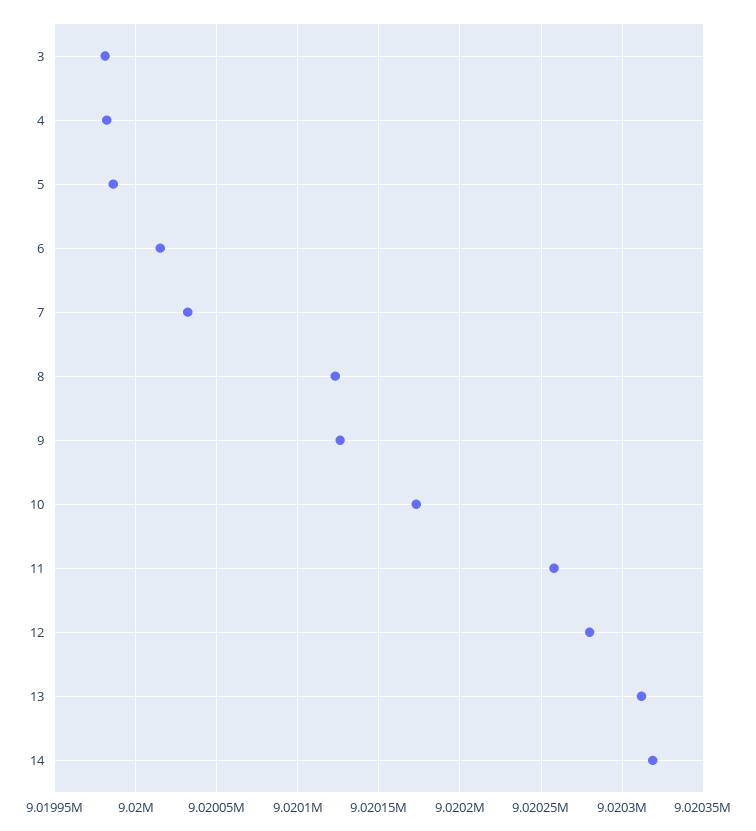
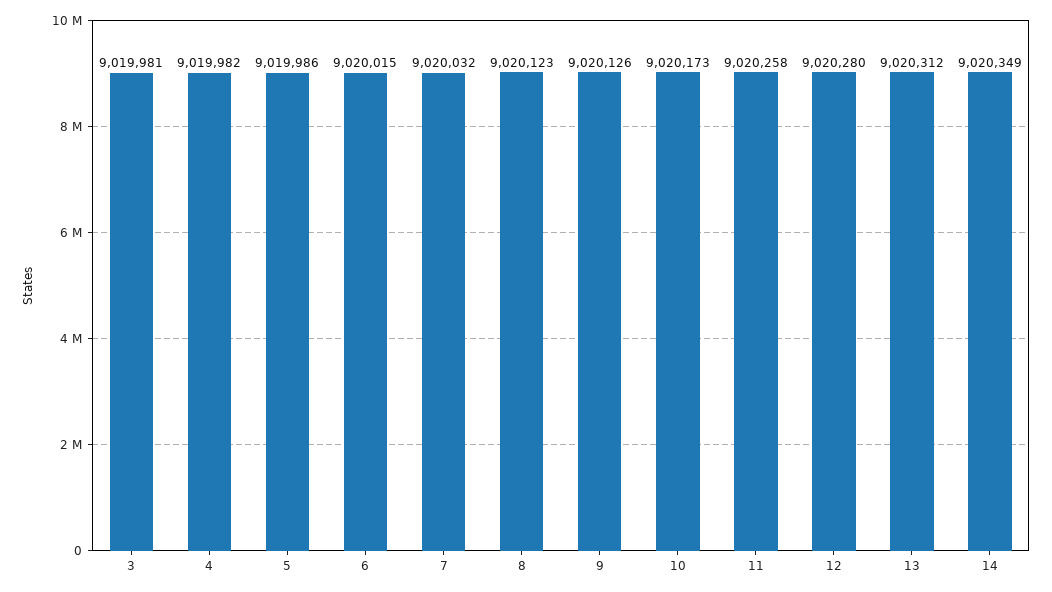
  {
    "3": 9019981,
    "4": 9019982,
    "5": 9019986,
    "6": 9020015,
    "7": 9020032,
    "8": 9020123,
    "9": 9020126,
    "10": 9020173,
    "11": 9020258,
    "12": 9020280,
    "13": 9020312,
-   "14": 9020320
+   "14": 9020349
  }

